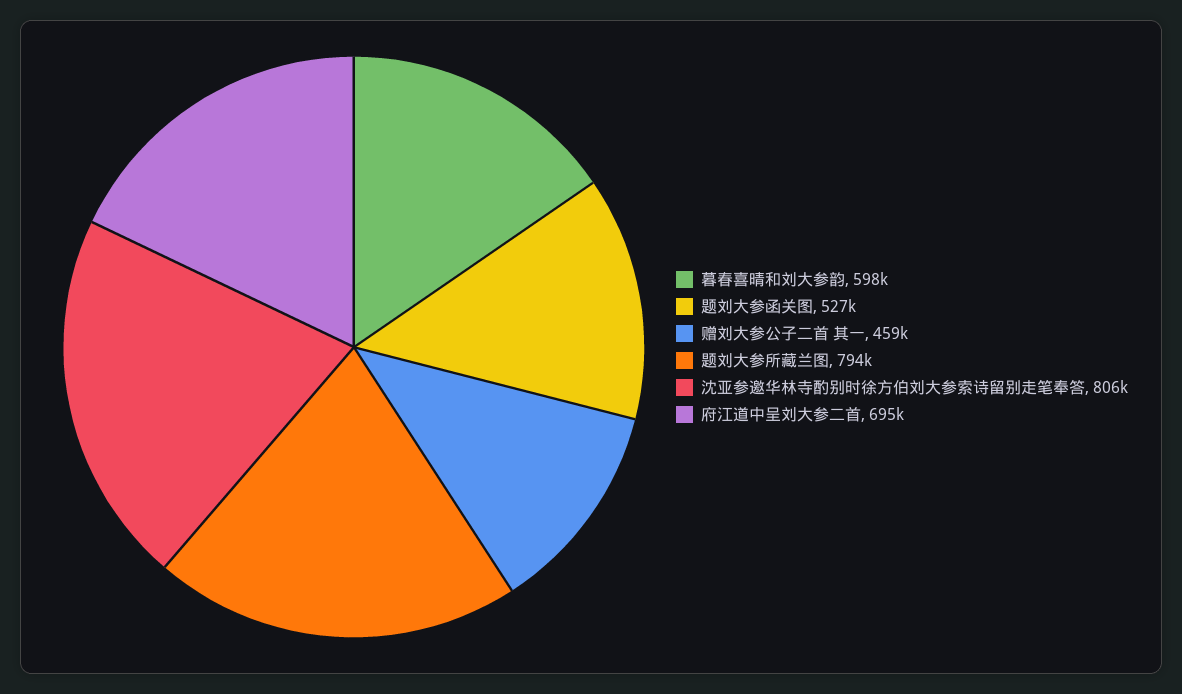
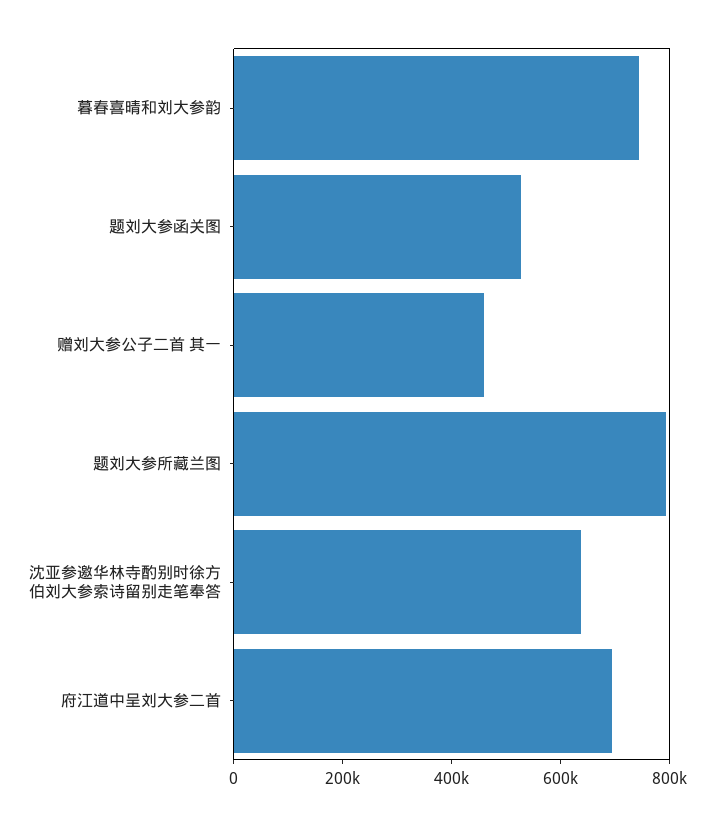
  {
-   "暮春喜晴和刘大参韵": 598000,
+   "暮春喜晴和刘大参韵": 750000,
    "题刘大参函关图": 527000,
    "赠刘大参公子二首 其一": 459000,
    "题刘大参所藏兰图": 794000,
-   "沈亚参邀华林寺酌别时徐方伯刘大参索诗留别走笔奉答": 806000,
+   "沈亚参邀华林寺酌别时徐方伯刘大参索诗留别走笔奉答": 650000,
    "府江道中呈刘大参二首": 695000
  }

